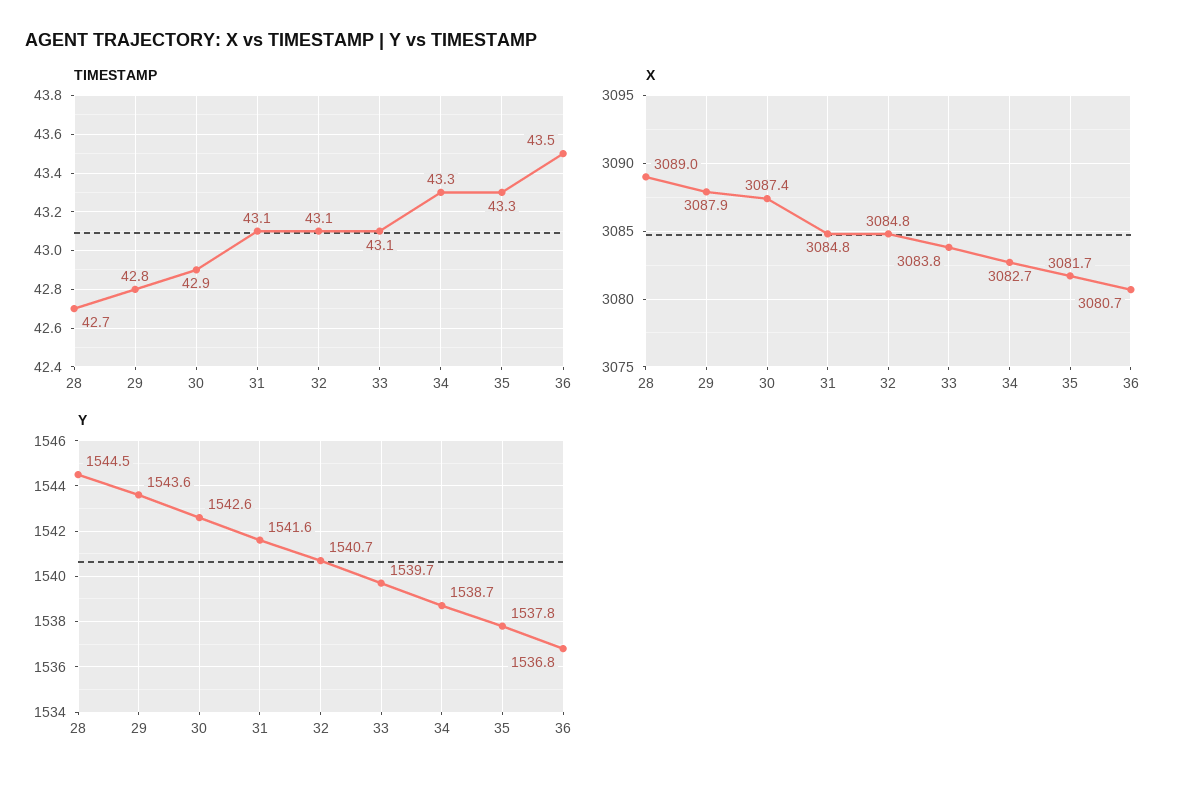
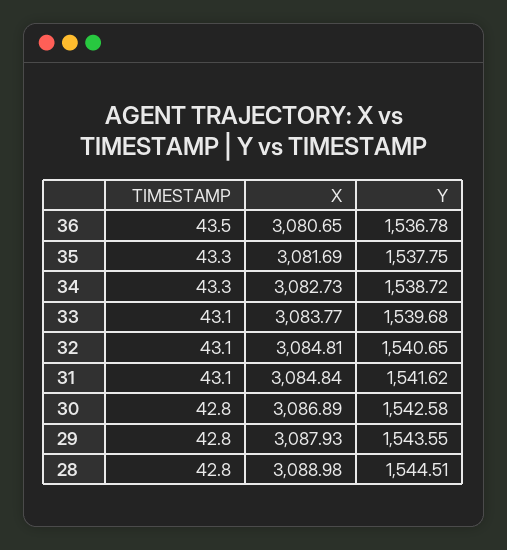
  {
    "TIMESTAMP": {
-     "28": 42.7,
+     "28": 42.8,
      "29": 42.8,
-     "30": 42.9,
+     "30": 42.8,
      "31": 43.1,
      "32": 43.1,
      "33": 43.1,
      "34": 43.3,
      "35": 43.3,
      "36": 43.5
    },
    "X": {
      "28": 3088.98,
      "29": 3087.93,
-     "30": 3087.4,
+     "30": 3086.89,
      "31": 3084.84,
      "32": 3084.81,
      "33": 3083.77,
      "34": 3082.73,
      "35": 3081.69,
      "36": 3080.65
    },
    "Y": {
      "28": 1544.51,
      "29": 1543.55,
      "30": 1542.58,
      "31": 1541.62,
      "32": 1540.65,
      "33": 1539.68,
      "34": 1538.72,
      "35": 1537.75,
      "36": 1536.78
    }
  }

